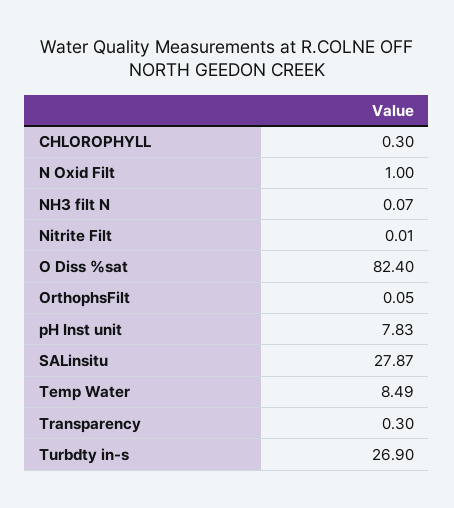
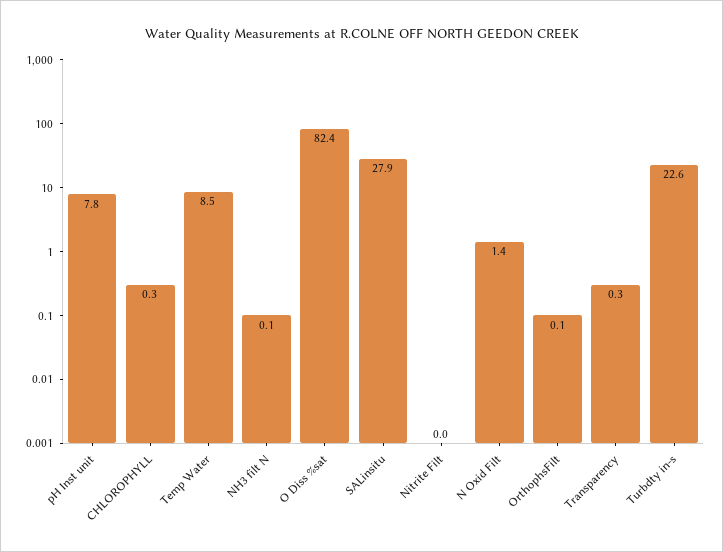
  {
    "CHLOROPHYLL": 0.3,
-   "N Oxid Filt": 1,
+   "N Oxid Filt": 1.4,
    "NH3 filt N": 0.07,
    "Nitrite Filt": 0.01,
    "O Diss %sat": 82.4,
    "OrthophsFilt": 0.05,
    "pH Inst unit": 7.83,
    "SALinsitu": 27.87,
    "Temp Water": 8.49,
    "Transparency": 0.3,
-   "Turbdty in-s": 26.9
+   "Turbdty in-s": 22.6
  }

